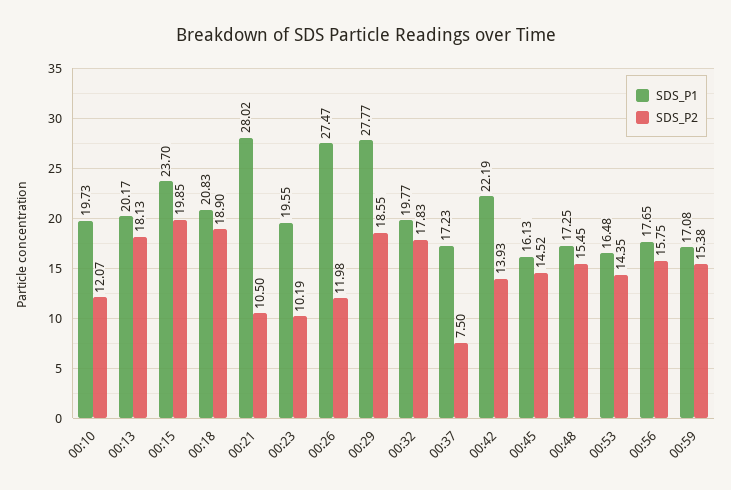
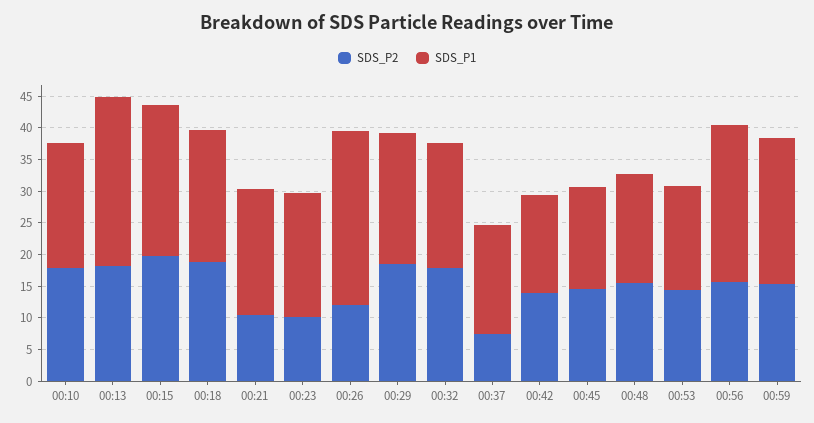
  {
    "SDS_P1": {
      "00:10": 19.73,
-     "00:13": 20.17,
+     "00:13": 27.5,
      "00:15": 23.7,
      "00:18": 20.83,
-     "00:21": 28.02,
+     "00:21": 20,
      "00:23": 19.55,
      "00:26": 27.47,
-     "00:29": 27.77,
+     "00:29": 20,
      "00:32": 19.77,
      "00:37": 17.23,
-     "00:42": 22.19,
+     "00:42": 15,
      "00:45": 16.13,
      "00:48": 17.25,
      "00:53": 16.48,
-     "00:56": 17.65,
+     "00:56": 25,
-     "00:59": 17.08
+     "00:59": 22.5
    },
    "SDS_P2": {
-     "00:10": 12.07,
+     "00:10": 17.5,
      "00:13": 18.13,
      "00:15": 19.85,
      "00:18": 18.9,
      "00:21": 10.5,
      "00:23": 10.19,
      "00:26": 11.98,
      "00:29": 18.55,
      "00:32": 17.83,
      "00:37": 7.5,
      "00:42": 13.93,
      "00:45": 14.52,
      "00:48": 15.45,
      "00:53": 14.35,
      "00:56": 15.75,
      "00:59": 15.38
    }
  }

